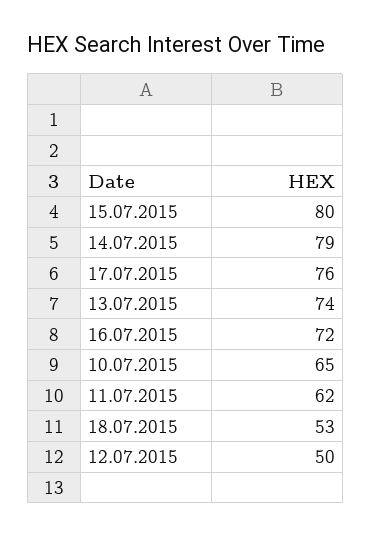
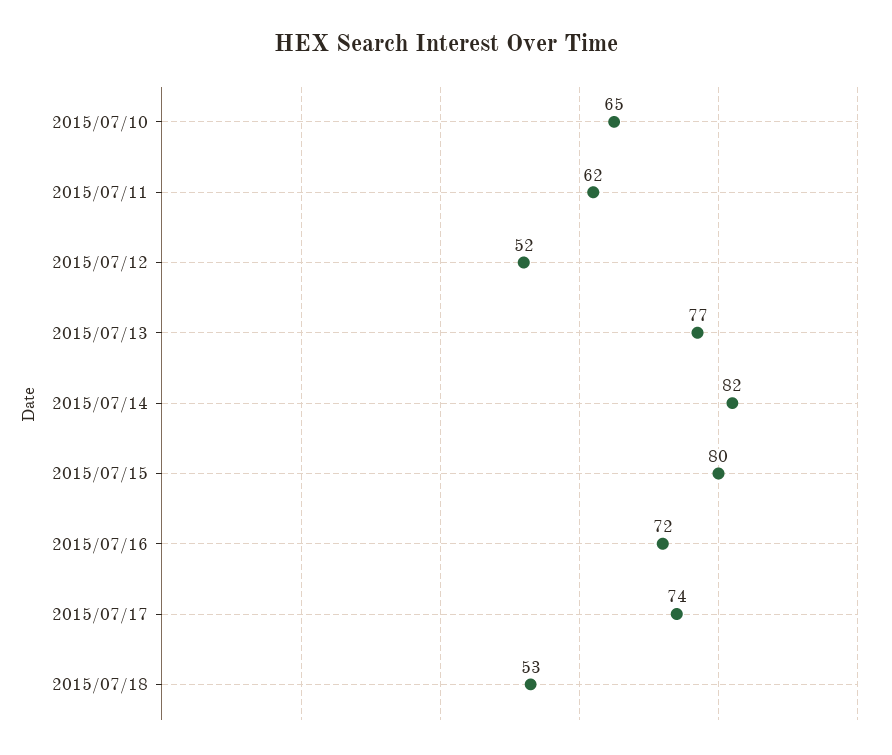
  {
    "15.07.2015": 80,
-   "14.07.2015": 79,
+   "14.07.2015": 82,
-   "17.07.2015": 76,
+   "17.07.2015": 74,
-   "13.07.2015": 74,
+   "13.07.2015": 77,
    "16.07.2015": 72,
    "10.07.2015": 65,
    "11.07.2015": 62,
    "18.07.2015": 53,
-   "12.07.2015": 50
+   "12.07.2015": 52
  }

